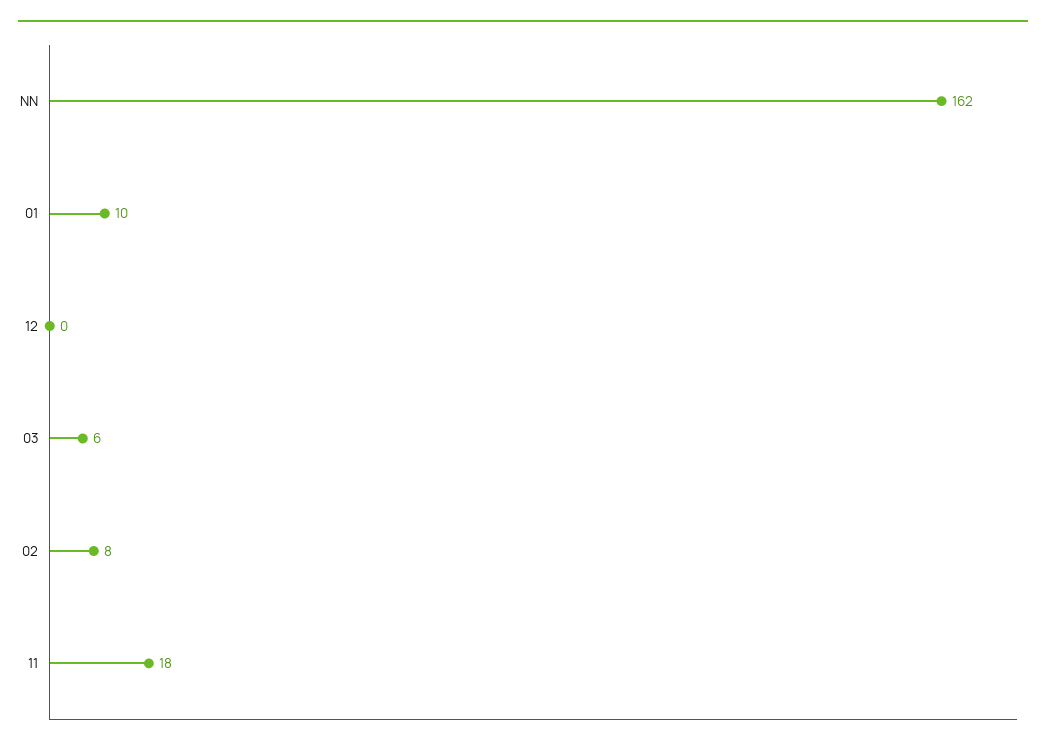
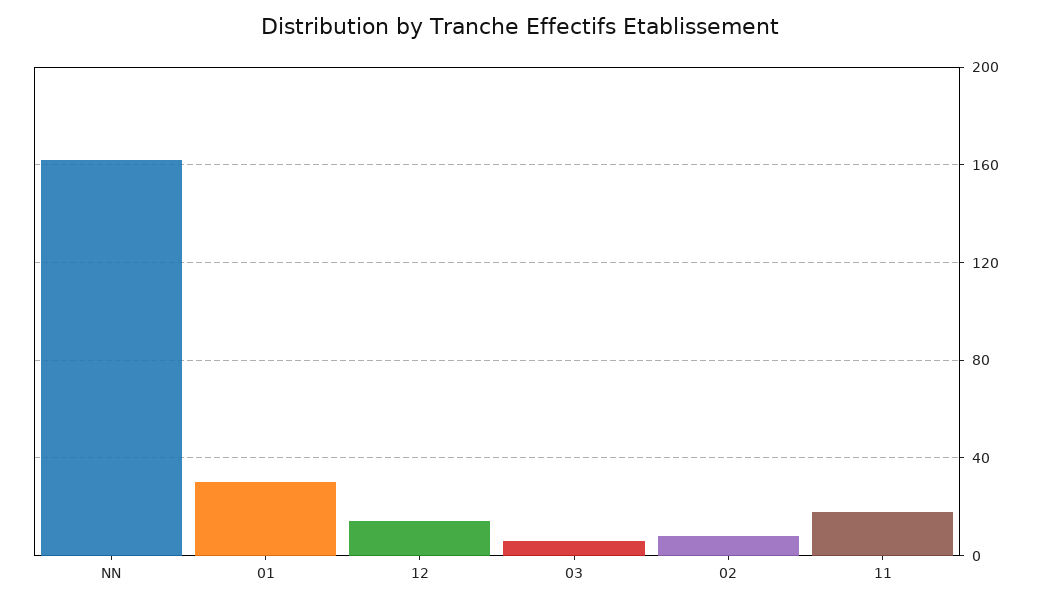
  {
    "NN": 162,
-   "01": 10,
+   "01": 30,
-   "12": 0,
+   "12": 15,
    "03": 6,
    "02": 8,
    "11": 18
  }

